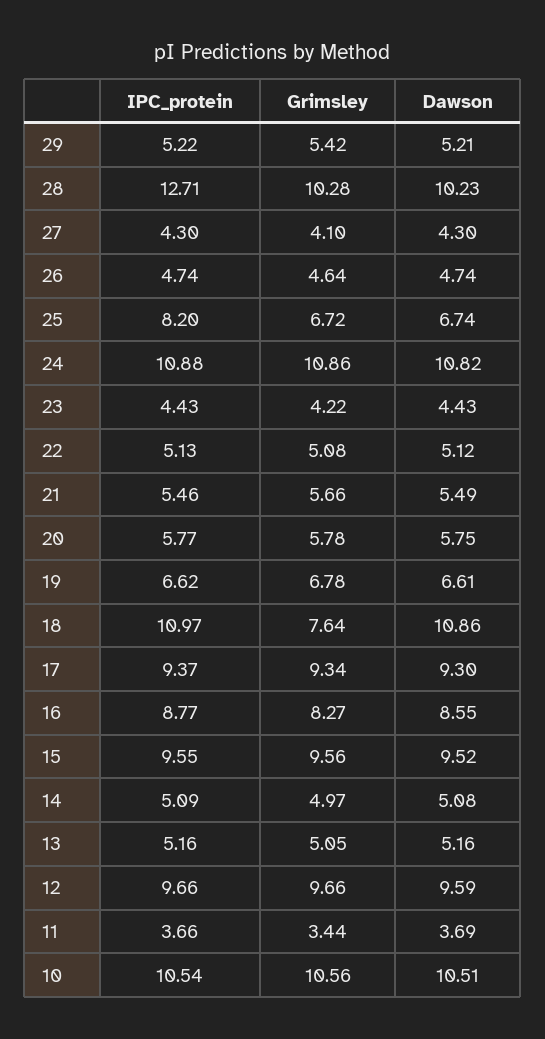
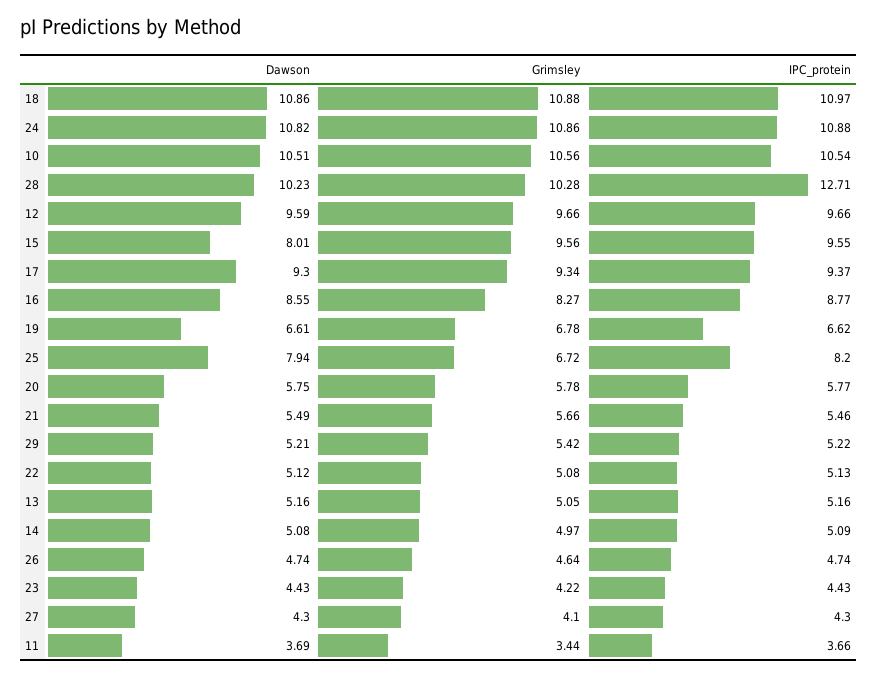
  {
    "IPC_protein": {
      "29": 5.22,
      "28": 12.71,
      "27": 4.3,
      "26": 4.74,
      "25": 8.2,
      "24": 10.88,
      "23": 4.43,
      "22": 5.13,
      "21": 5.46,
      "20": 5.77,
      "19": 6.62,
      "18": 10.97,
      "17": 9.37,
      "16": 8.77,
      "15": 9.55,
      "14": 5.09,
      "13": 5.16,
      "12": 9.66,
      "11": 3.66,
      "10": 10.54
    },
    "Grimsley": {
      "29": 5.42,
      "28": 10.28,
      "27": 4.1,
      "26": 4.64,
      "25": 6.72,
      "24": 10.86,
      "23": 4.22,
      "22": 5.08,
      "21": 5.66,
      "20": 5.78,
      "19": 6.78,
-     "18": 7.64,
+     "18": 10.88,
      "17": 9.34,
      "16": 8.27,
      "15": 9.56,
      "14": 4.97,
      "13": 5.05,
      "12": 9.66,
      "11": 3.44,
      "10": 10.56
    },
    "Dawson": {
      "29": 5.21,
      "28": 10.23,
      "27": 4.3,
      "26": 4.74,
-     "25": 6.74,
+     "25": 7.94,
      "24": 10.82,
      "23": 4.43,
      "22": 5.12,
      "21": 5.49,
      "20": 5.75,
      "19": 6.61,
      "18": 10.86,
      "17": 9.3,
      "16": 8.55,
-     "15": 9.52,
+     "15": 8.01,
      "14": 5.08,
      "13": 5.16,
      "12": 9.59,
      "11": 3.69,
      "10": 10.51
    }
  }

